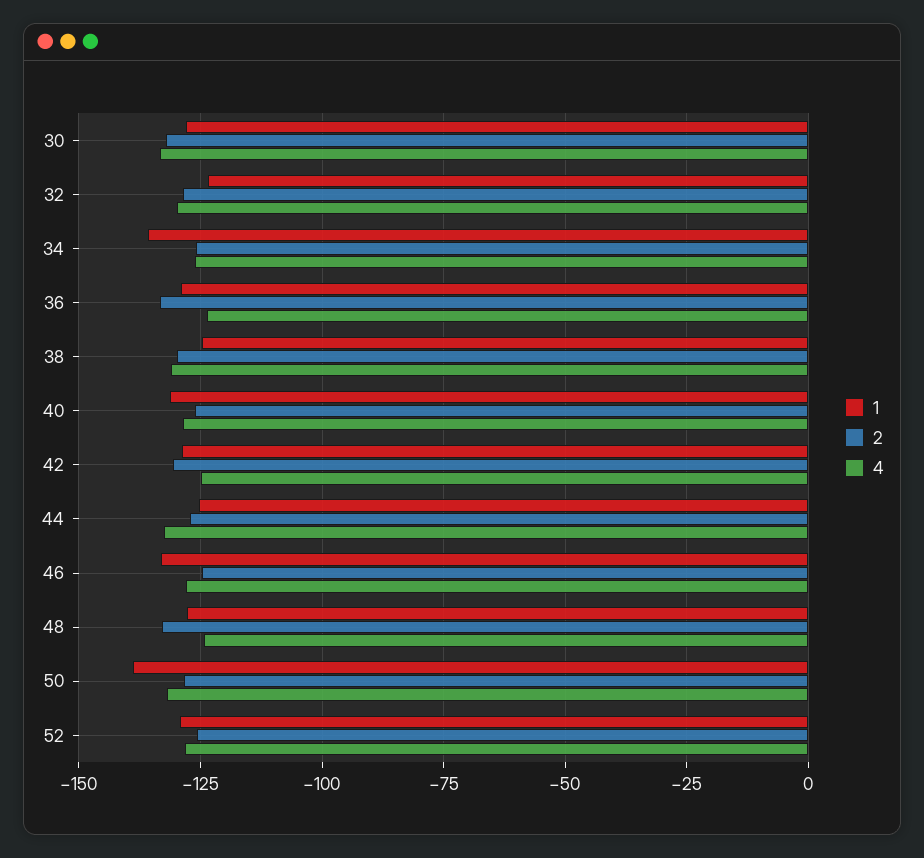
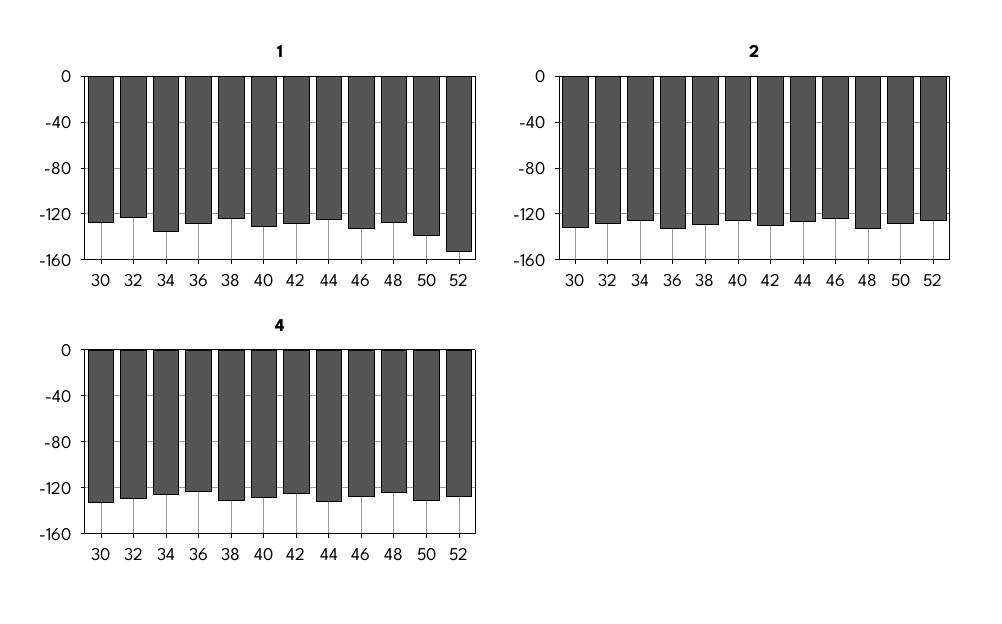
  {
    "1": {
      "30": -127.5,
      "32": -122.5,
      "34": -135,
      "36": -130,
      "38": -125,
      "40": -130,
      "42": -130,
      "44": -125,
      "46": -132.5,
      "48": -127.5,
      "50": -140,
-     "52": -130
+     "52": -150
    },
    "2": {
      "30": -132.5,
      "32": -127.5,
      "34": -125,
      "36": -132.5,
      "38": -130,
      "40": -125,
      "42": -130,
      "44": -127.5,
      "46": -125,
      "48": -132.5,
      "50": -127.5,
      "52": -125
    },
    "4": {
      "30": -132.5,
      "32": -130,
      "34": -125,
      "36": -122.5,
      "38": -130,
      "40": -127.5,
      "42": -125,
      "44": -132.5,
      "46": -127.5,
      "48": -125,
      "50": -132.5,
      "52": -127.5
    }
  }

